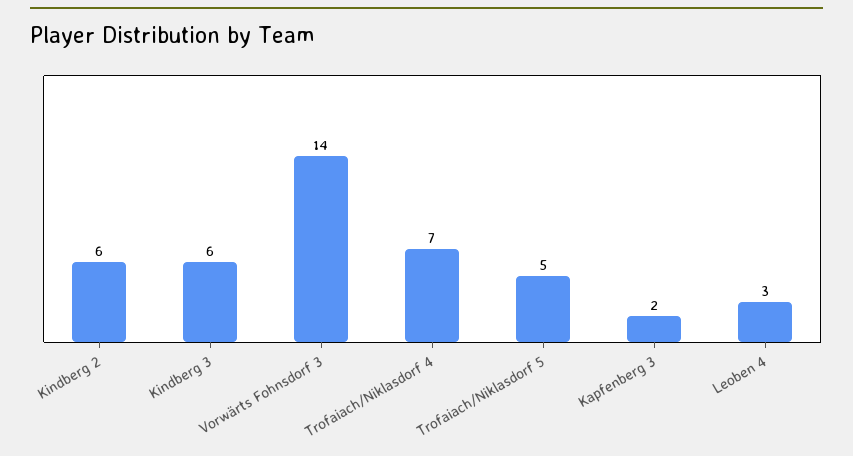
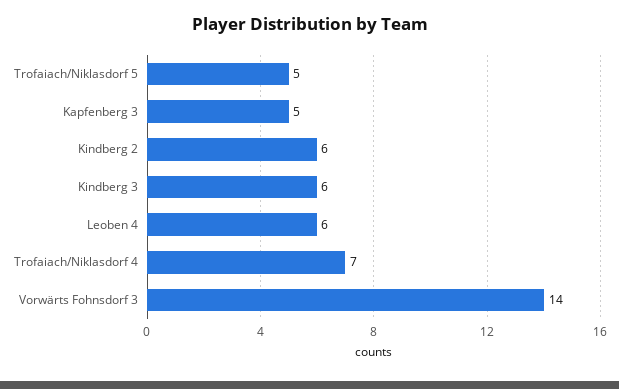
  {
    "Kindberg 2": 6,
    "Kindberg 3": 6,
    "Vorwärts Fohnsdorf 3": 14,
    "Trofaiach/Niklasdorf 4": 7,
    "Trofaiach/Niklasdorf 5": 5,
-   "Kapfenberg 3": 2,
+   "Kapfenberg 3": 5,
-   "Leoben 4": 3
+   "Leoben 4": 6
  }

